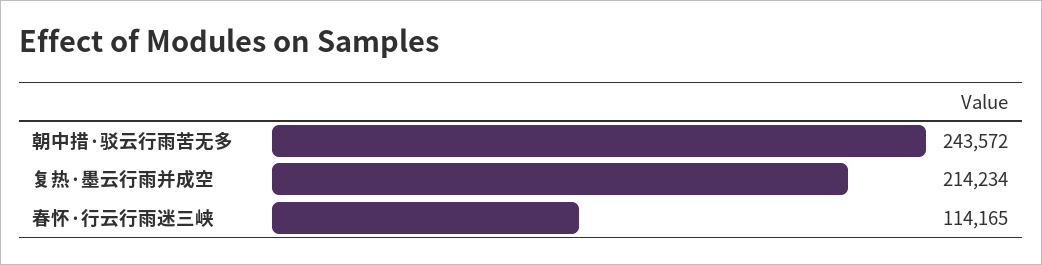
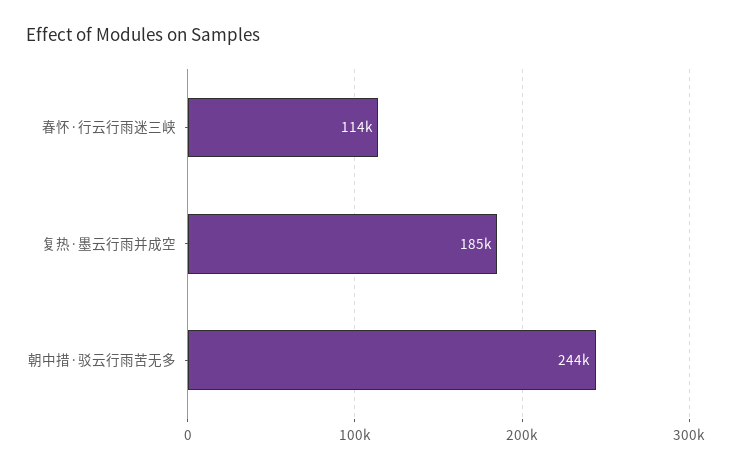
  {
    "朝中措·驳云行雨苦无多": 243572,
-   "复热·墨云行雨并成空": 214234,
+   "复热·墨云行雨并成空": 185000,
    "春怀·行云行雨迷三峡": 114165
  }

